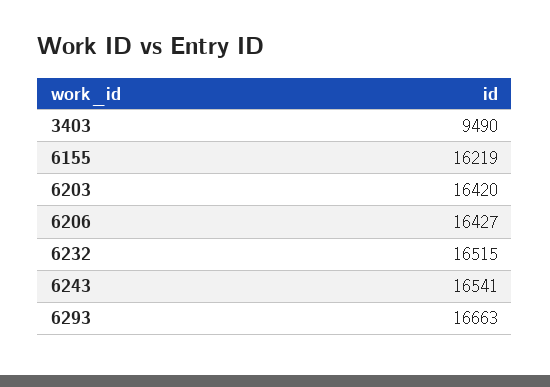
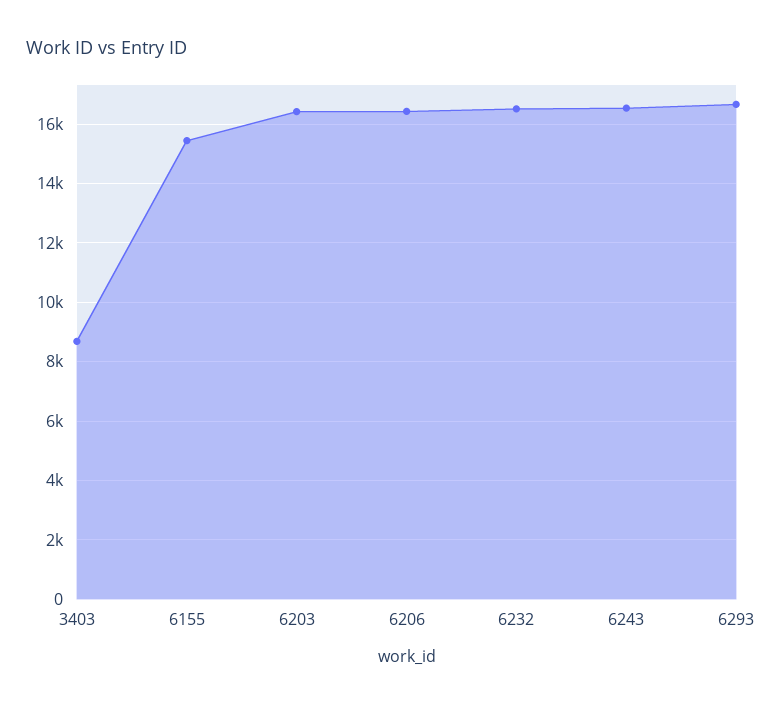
  {
-   "3403": 9490,
+   "3403": 8750,
-   "6155": 16219,
+   "6155": 15500,
    "6203": 16420,
    "6206": 16427,
    "6232": 16515,
    "6243": 16541,
    "6293": 16663
  }

